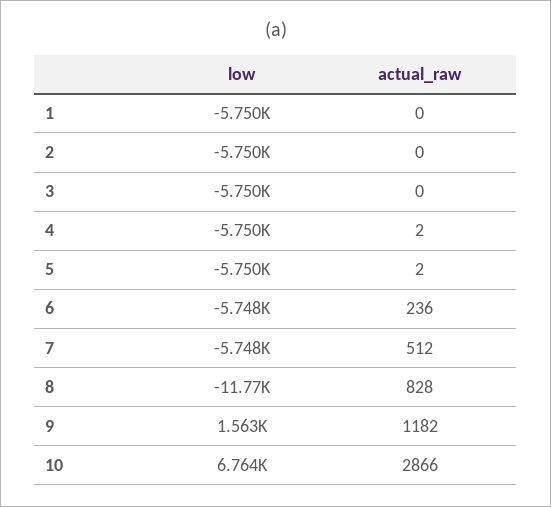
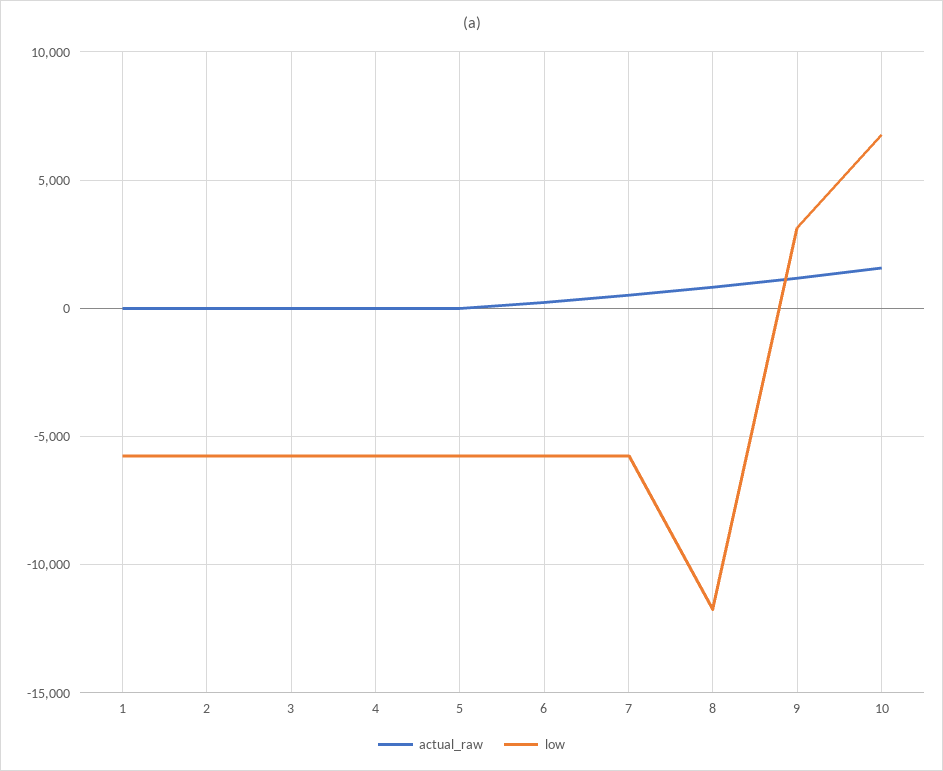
  {
    "low": {
      "1": -5750,
      "2": -5750,
      "3": -5750,
      "4": -5750,
      "5": -5750,
      "6": -5748,
      "7": -5748,
      "8": -11770,
-     "9": 1563,
+     "9": 3000,
      "10": 6764
    },
    "actual_raw": {
      "1": 0,
      "2": 0,
      "3": 0,
      "4": 2,
      "5": 2,
      "6": 236,
      "7": 512,
      "8": 828,
      "9": 1182,
-     "10": 2866
+     "10": 1500
    }
  }

